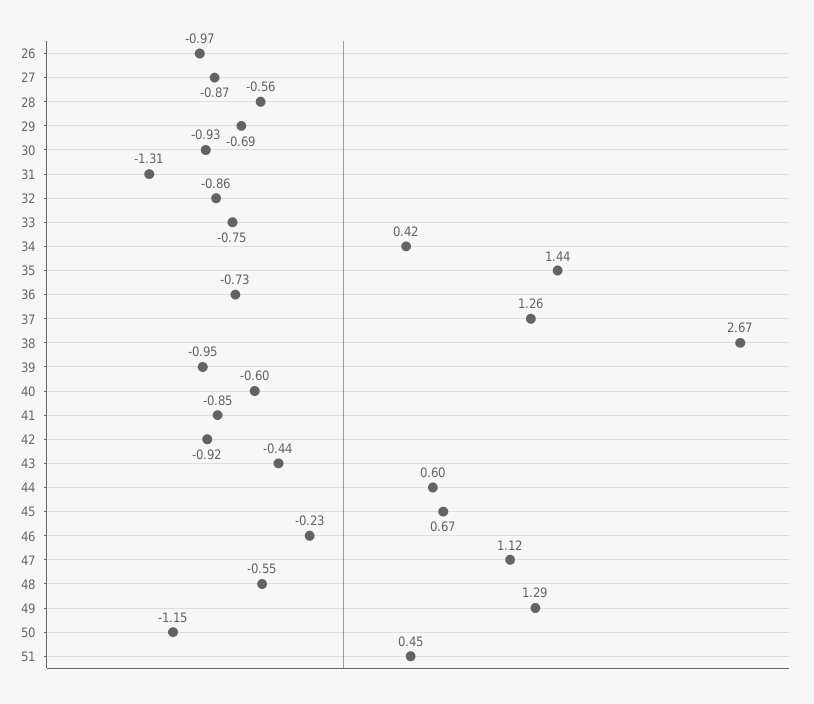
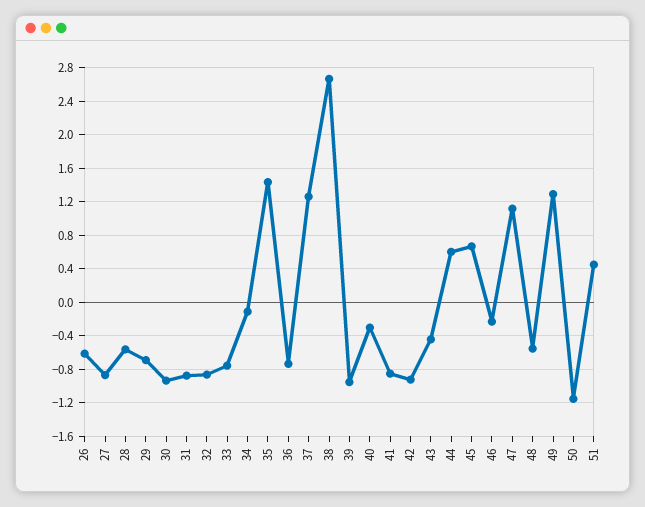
  {
-   "26": -0.97,
+   "26": -0.6,
    "27": -0.87,
    "28": -0.56,
    "29": -0.69,
    "30": -0.93,
-   "31": -1.31,
+   "31": -0.9,
    "32": -0.86,
    "33": -0.75,
-   "34": 0.42,
+   "34": -0.1,
    "35": 1.44,
    "36": -0.73,
    "37": 1.26,
    "38": 2.67,
    "39": -0.95,
-   "40": -0.6,
+   "40": -0.3,
    "41": -0.85,
    "42": -0.92,
    "43": -0.44,
    "44": 0.6,
    "45": 0.67,
    "46": -0.23,
    "47": 1.12,
    "48": -0.55,
    "49": 1.29,
    "50": -1.15,
    "51": 0.45
  }

